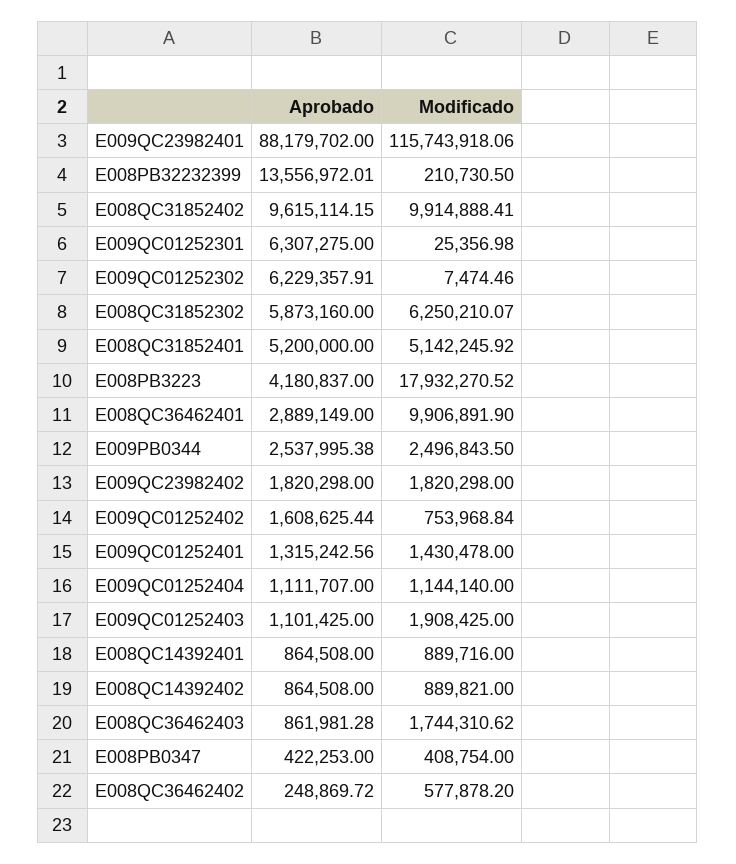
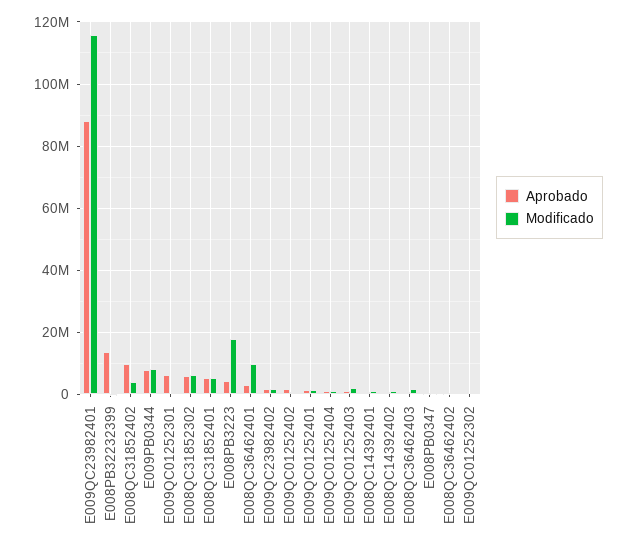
  {
    "Aprobado": {
      "E009QC23982401": 88179702,
      "E008PB32232399": 13556972.01,
      "E008QC31852402": 9615114.15,
      "E009QC01252301": 6307275,
-     "E009QC01252302": 6229357.91,
+     "E009QC01252302": 0,
      "E008QC31852302": 5873160,
      "E008QC31852401": 5200000,
      "E008PB3223": 4180837,
      "E008QC36462401": 2889149,
-     "E009PB0344": 2537995.38,
+     "E009PB0344": 8000000,
      "E009QC23982402": 1820298,
      "E009QC01252402": 1608625.44,
      "E009QC01252401": 1315242.56,
      "E009QC01252404": 1111707,
      "E009QC01252403": 1101425,
      "E008QC14392401": 864508,
      "E008QC14392402": 864508,
      "E008QC36462403": 861981.28,
      "E008PB0347": 422253,
      "E008QC36462402": 248869.72
    },
    "Modificado": {
      "E009QC23982401": 115743918.06,
      "E008PB32232399": 210730.5,
-     "E008QC31852402": 9914888.41,
+     "E008QC31852402": 4000000,
      "E009QC01252301": 25356.98,
      "E009QC01252302": 7474.46,
      "E008QC31852302": 6250210.07,
      "E008QC31852401": 5142245.92,
      "E008PB3223": 17932270.52,
      "E008QC36462401": 9906891.9,
-     "E009PB0344": 2496843.5,
+     "E009PB0344": 8000000,
      "E009QC23982402": 1820298,
      "E009QC01252402": 753968.84,
      "E009QC01252401": 1430478,
      "E009QC01252404": 1144140,
      "E009QC01252403": 1908425,
      "E008QC14392401": 889716,
      "E008QC14392402": 889821,
      "E008QC36462403": 1744310.62,
      "E008PB0347": 408754,
      "E008QC36462402": 577878.2
    }
  }

